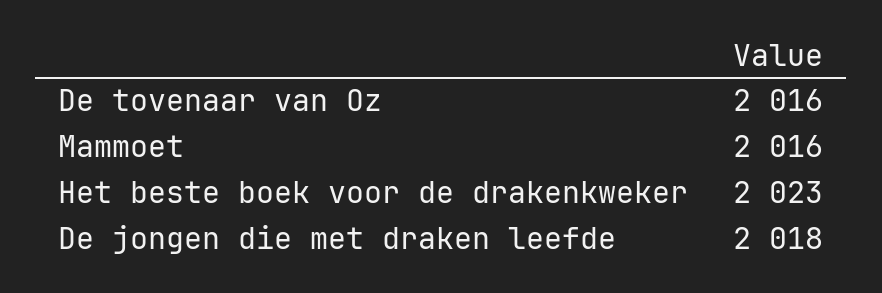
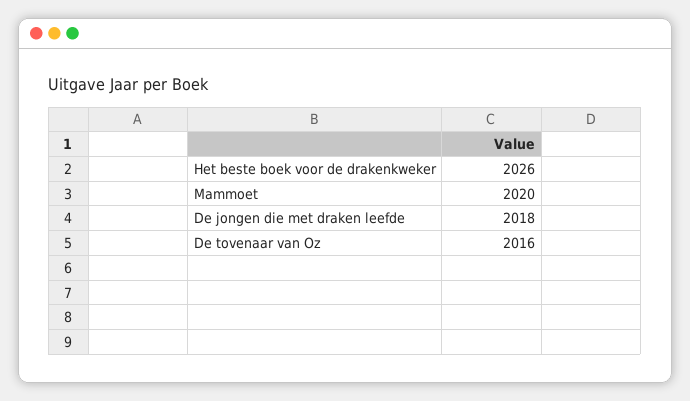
  {
    "De tovenaar van Oz": 2016,
-   "Mammoet": 2016,
+   "Mammoet": 2020,
-   "Het beste boek voor de drakenkweker": 2023,
+   "Het beste boek voor de drakenkweker": 2026,
    "De jongen die met draken leefde": 2018
  }

